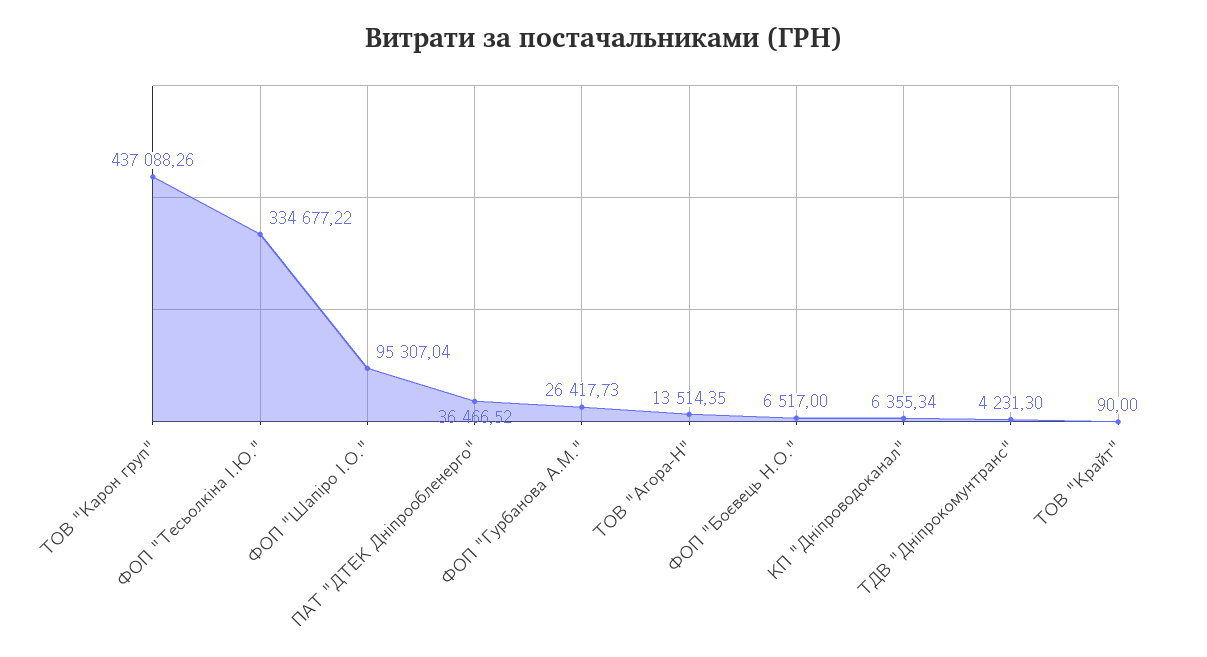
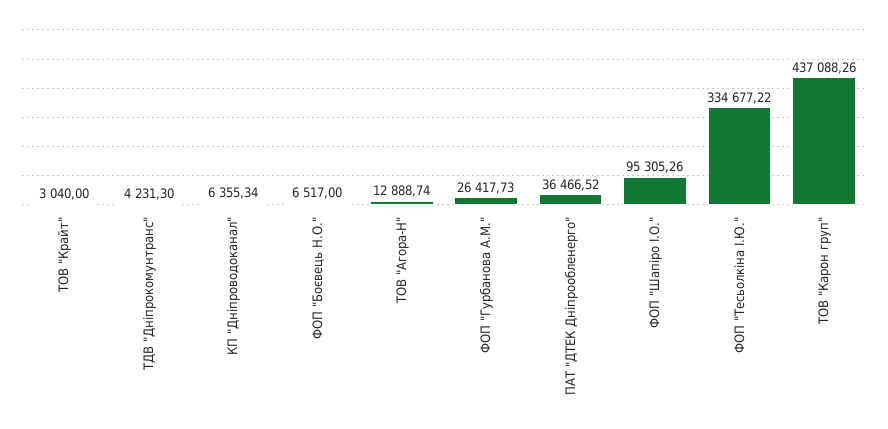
  {
    "ТОВ \"Карон груп\"": 437088.26,
    "ФОП \"Тесьолкіна І.Ю.\"": 334677.22,
-   "ФОП \"Шапіро І.О.\"": 95307.04,
+   "ФОП \"Шапіро І.О.\"": 95305.26,
    "ПАТ \"ДТЕК Дніпрообленерго\"": 36466.52,
    "ФОП \"Гурбанова А.М.\"": 26417.73,
-   "ТОВ \"Агора-Н\"": 13514.35,
+   "ТОВ \"Агора-Н\"": 12888.74,
    "ФОП \"Боєвець Н.О.\"": 6517,
    "КП \"Дніпроводоканал\"": 6355.34,
    "ТДВ \"Дніпрокомунтранс\"": 4231.3,
-   "ТОВ \"Крайт\"": 90
+   "ТОВ \"Крайт\"": 3040
  }

